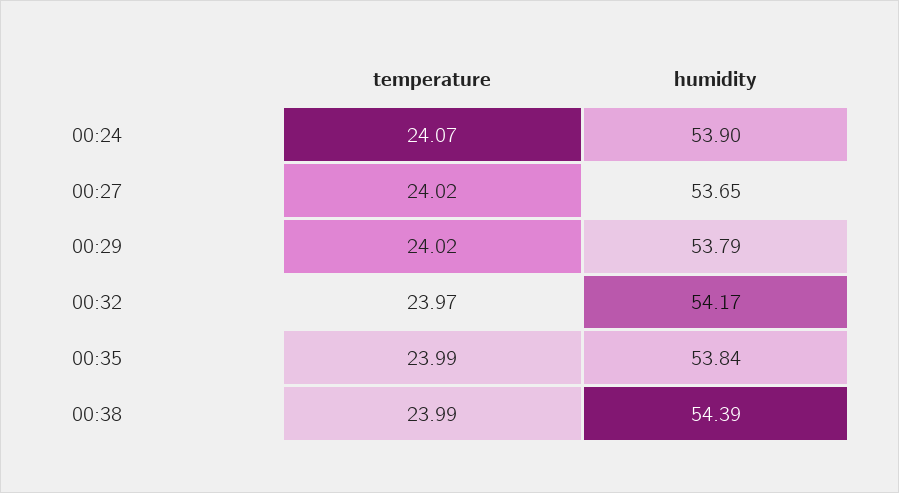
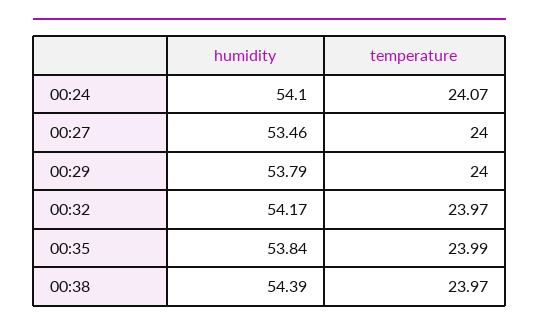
  {
    "temperature": {
      "00:24": 24.07,
-     "00:27": 24.02,
+     "00:27": 24,
-     "00:29": 24.02,
+     "00:29": 24,
      "00:32": 23.97,
      "00:35": 23.99,
-     "00:38": 23.99
+     "00:38": 23.97
    },
    "humidity": {
-     "00:24": 53.9,
+     "00:24": 54.1,
-     "00:27": 53.65,
+     "00:27": 53.46,
      "00:29": 53.79,
      "00:32": 54.17,
      "00:35": 53.84,
      "00:38": 54.39
    }
  }

